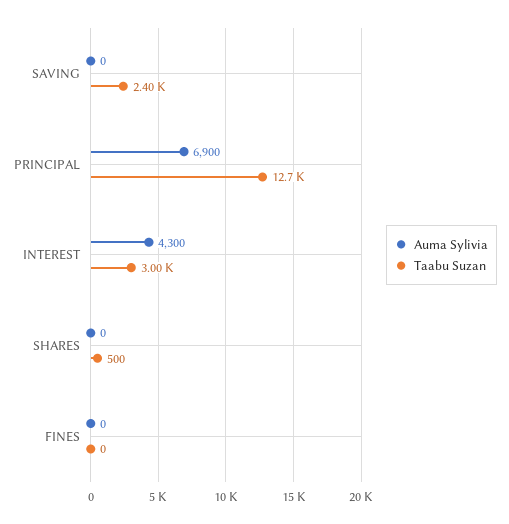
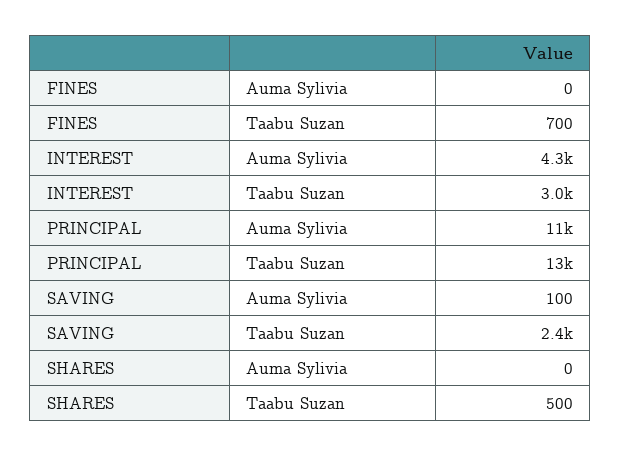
  {
    "Auma Sylivia": {
-     "SAVING": 0,
+     "SAVING": 100,
-     "PRINCIPAL": 6900,
+     "PRINCIPAL": 11000,
      "INTEREST": 4300,
      "SHARES": 0,
      "FINES": 0
    },
    "Taabu Suzan": {
      "SAVING": 2400,
      "PRINCIPAL": 12700,
      "INTEREST": 3000,
      "SHARES": 500,
-     "FINES": 0
+     "FINES": 700
    }
  }

